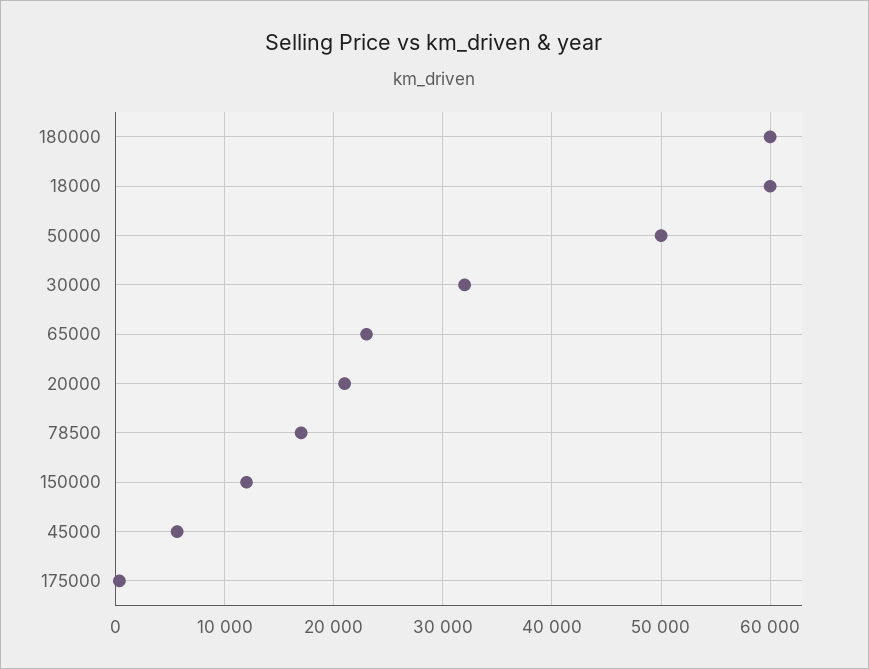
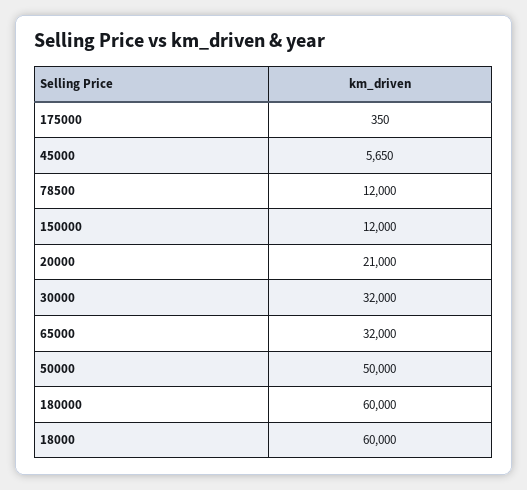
  {
    "180000": 60000,
    "18000": 60000,
    "50000": 50000,
    "30000": 32000,
-   "65000": 23000,
+   "65000": 32000,
    "20000": 21000,
-   "78500": 17000,
+   "78500": 12000,
    "150000": 12000,
    "45000": 5650,
    "175000": 350
  }

